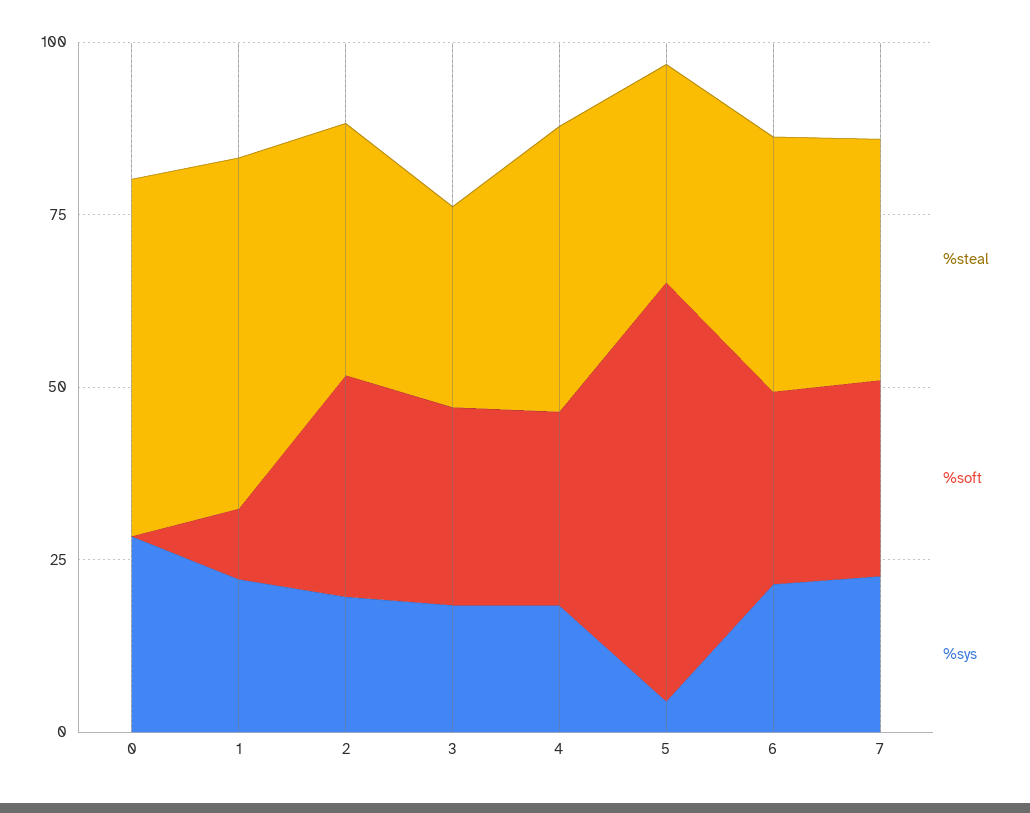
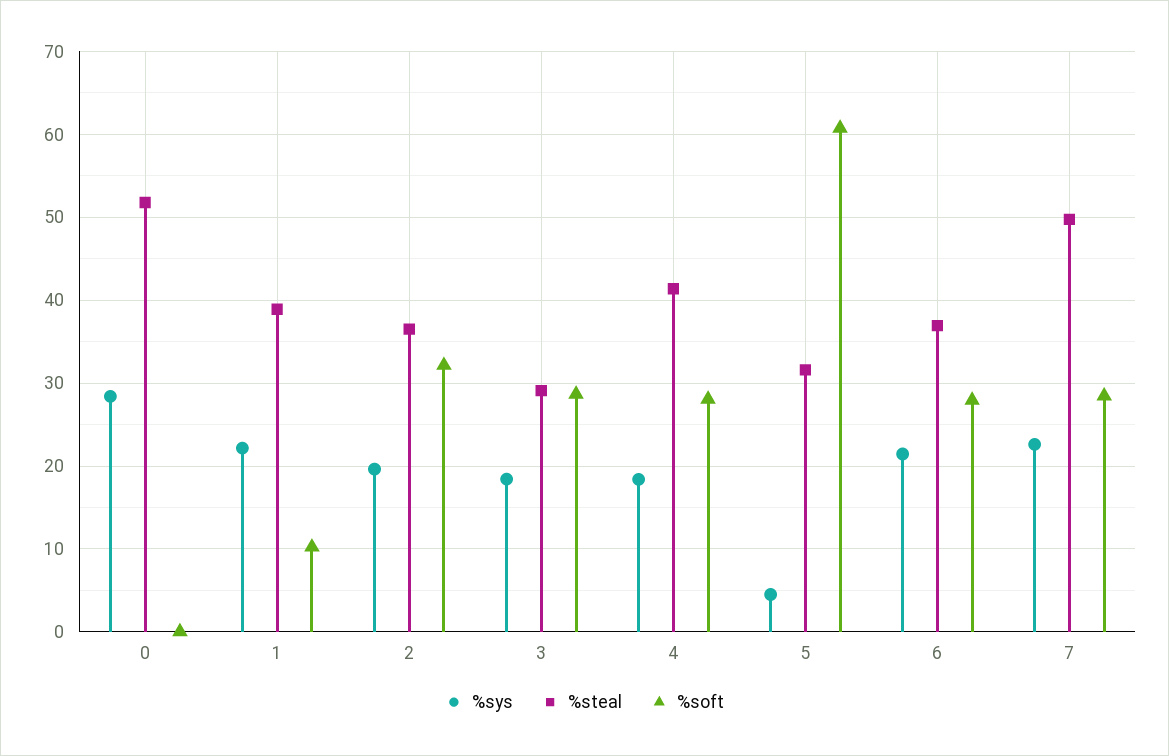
  {
    "%steal": {
      "0": 52,
-     "1": 50,
+     "1": 39,
      "2": 37,
      "3": 29,
      "4": 41,
      "5": 32,
      "6": 37,
-     "7": 35
+     "7": 50
    },
    "%soft": {
      "0": 0,
      "1": 10,
      "2": 32,
      "3": 29,
      "4": 28,
      "5": 61,
      "6": 28,
      "7": 28
    },
    "%sys": {
      "0": 28,
      "1": 22,
      "2": 20,
      "3": 18,
      "4": 18,
      "5": 5,
      "6": 21,
      "7": 23
    }
  }

